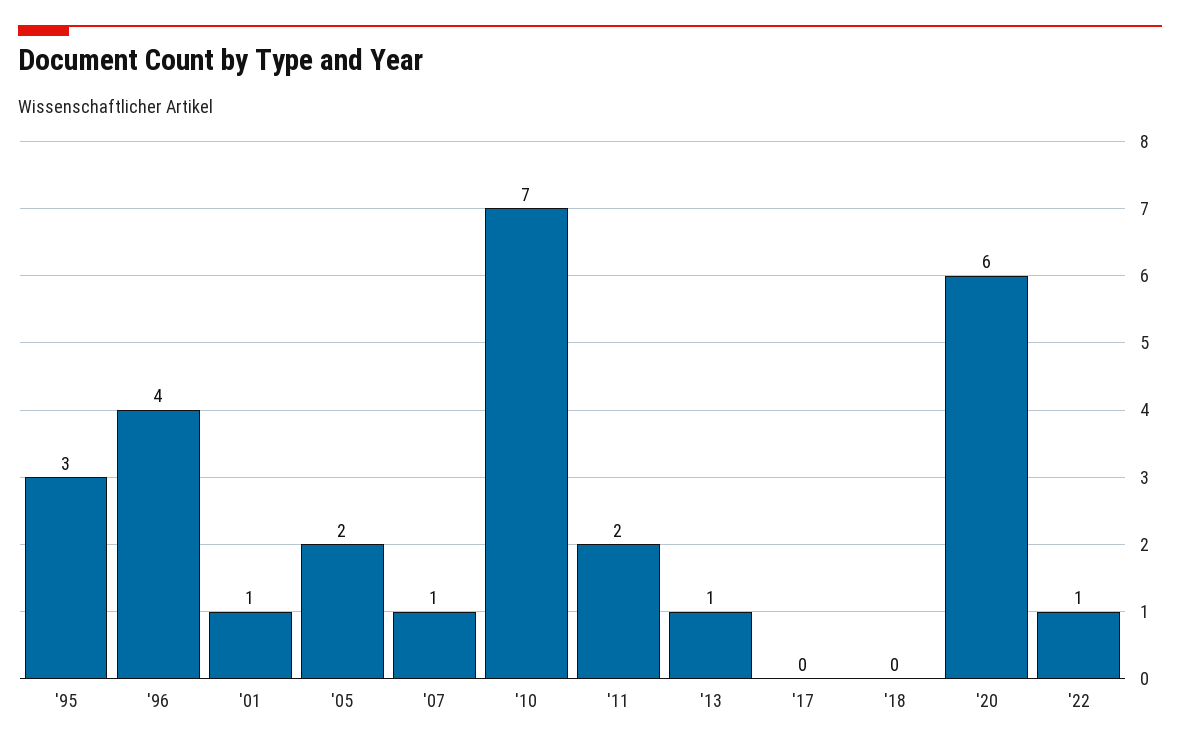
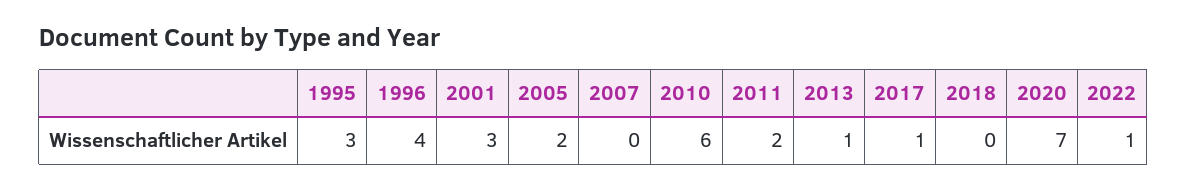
  {
    "'95": 3,
    "'96": 4,
-   "'01": 1,
+   "'01": 3,
    "'05": 2,
-   "'07": 1,
+   "'07": 0,
-   "'10": 7,
+   "'10": 6,
    "'11": 2,
    "'13": 1,
-   "'17": 0,
+   "'17": 1,
    "'18": 0,
-   "'20": 6,
+   "'20": 7,
    "'22": 1
  }

